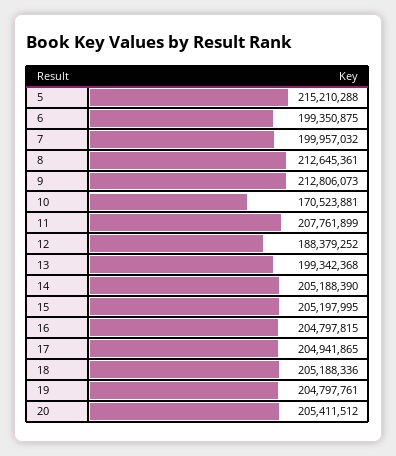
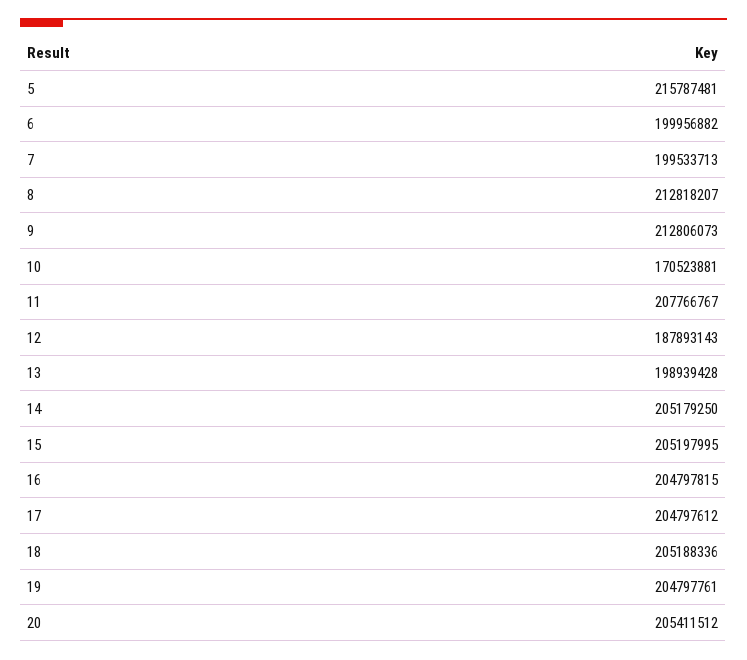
  {
-   "5": 215210288,
+   "5": 215787481,
-   "6": 199350875,
+   "6": 199956882,
-   "7": 199957032,
+   "7": 199533713,
-   "8": 212645361,
+   "8": 212818207,
    "9": 212806073,
    "10": 170523881,
-   "11": 207761899,
+   "11": 207766767,
-   "12": 188379252,
+   "12": 187893143,
-   "13": 199342368,
+   "13": 198939428,
-   "14": 205188390,
+   "14": 205179250,
    "15": 205197995,
    "16": 204797815,
-   "17": 204941865,
+   "17": 204797612,
    "18": 205188336,
    "19": 204797761,
    "20": 205411512
  }

